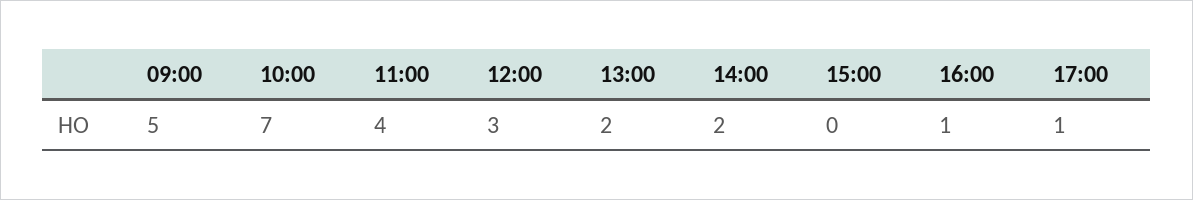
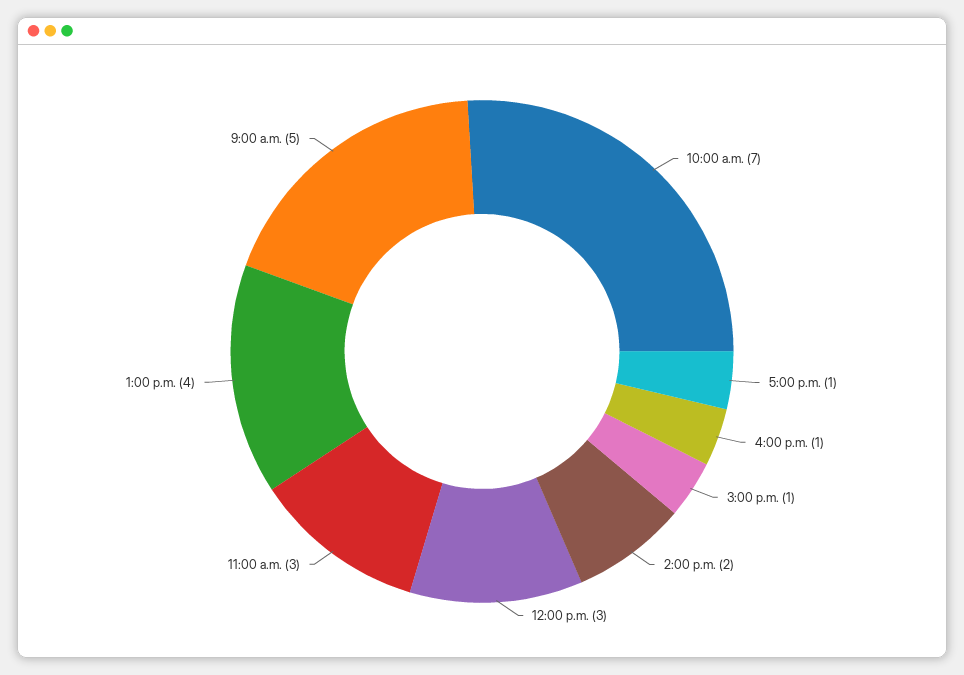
  {
    "09:00": 5,
    "10:00": 7,
-   "11:00": 4,
+   "11:00": 3,
    "12:00": 3,
-   "13:00": 2,
+   "13:00": 4,
    "14:00": 2,
-   "15:00": 0,
+   "15:00": 1,
    "16:00": 1,
    "17:00": 1
  }

